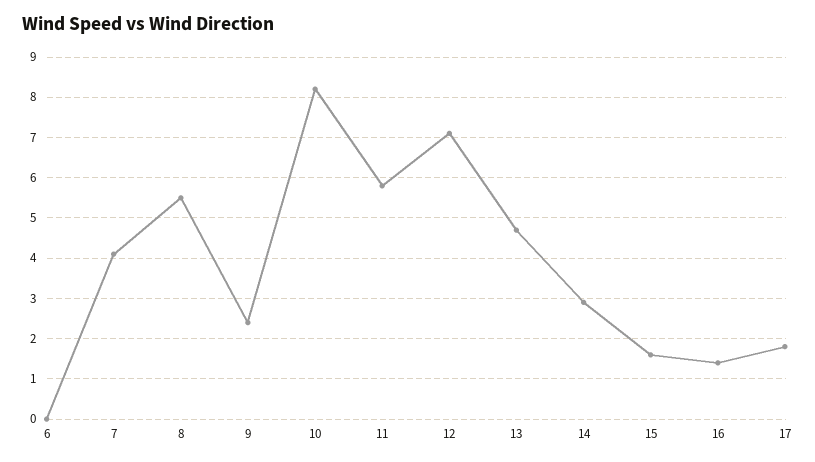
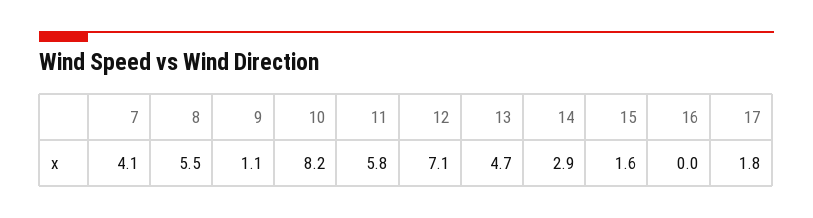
  {
-   "6": 0,
    "7": 4.1,
    "8": 5.5,
-   "9": 2.5,
+   "9": 1.1,
    "10": 8.2,
    "11": 5.8,
    "12": 7.1,
    "13": 4.7,
    "14": 2.9,
    "15": 1.6,
-   "16": 1.5,
+   "16": 0,
    "17": 1.8
  }

